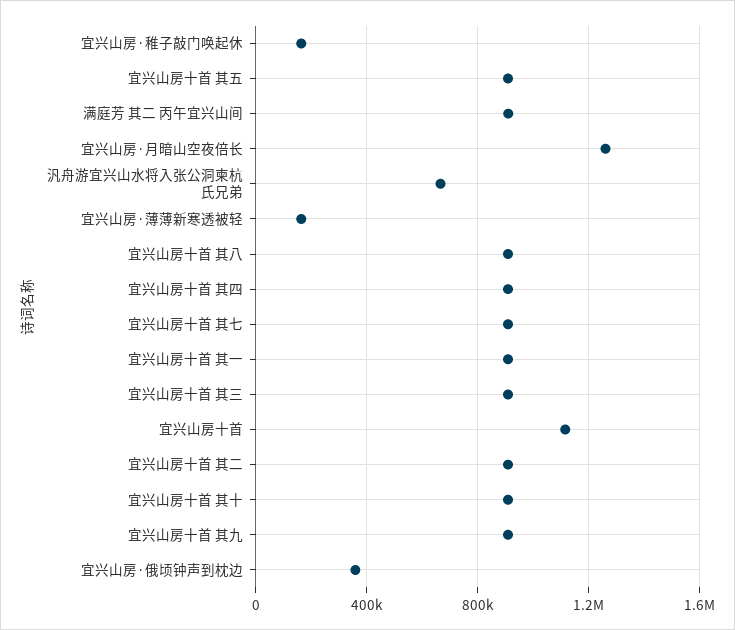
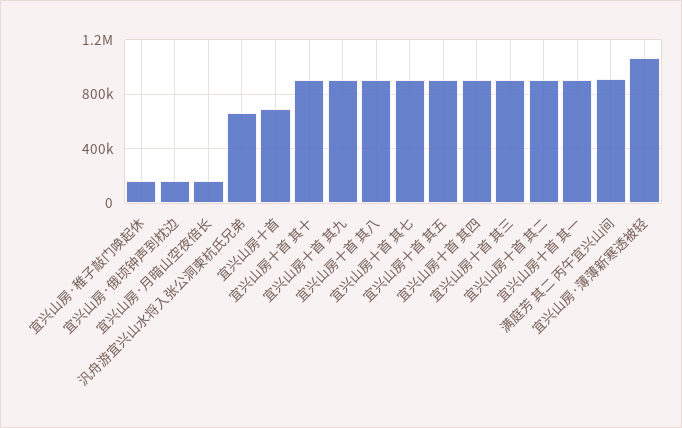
  {
    "宜兴山房·稚子敲门唤起休": 150000,
    "宜兴山房十首 其五": 900000,
    "满庭芳 其二 丙午宜兴山间": 900000,
-   "宜兴山房·月暗山空夜倍长": 1250000,
+   "宜兴山房·月暗山空夜倍长": 150000,
    "汎舟游宜兴山水将入张公洞柬杭氏兄弟": 650000,
-   "宜兴山房·薄薄新寒透被轻": 150000,
+   "宜兴山房·薄薄新寒透被轻": 1050000,
    "宜兴山房十首 其八": 900000,
    "宜兴山房十首 其四": 900000,
    "宜兴山房十首 其七": 900000,
    "宜兴山房十首 其一": 900000,
    "宜兴山房十首 其三": 900000,
-   "宜兴山房十首": 1100000,
+   "宜兴山房十首": 700000,
    "宜兴山房十首 其二": 900000,
    "宜兴山房十首 其十": 900000,
    "宜兴山房十首 其九": 900000,
-   "宜兴山房·俄顷钟声到枕边": 350000
+   "宜兴山房·俄顷钟声到枕边": 150000
  }

